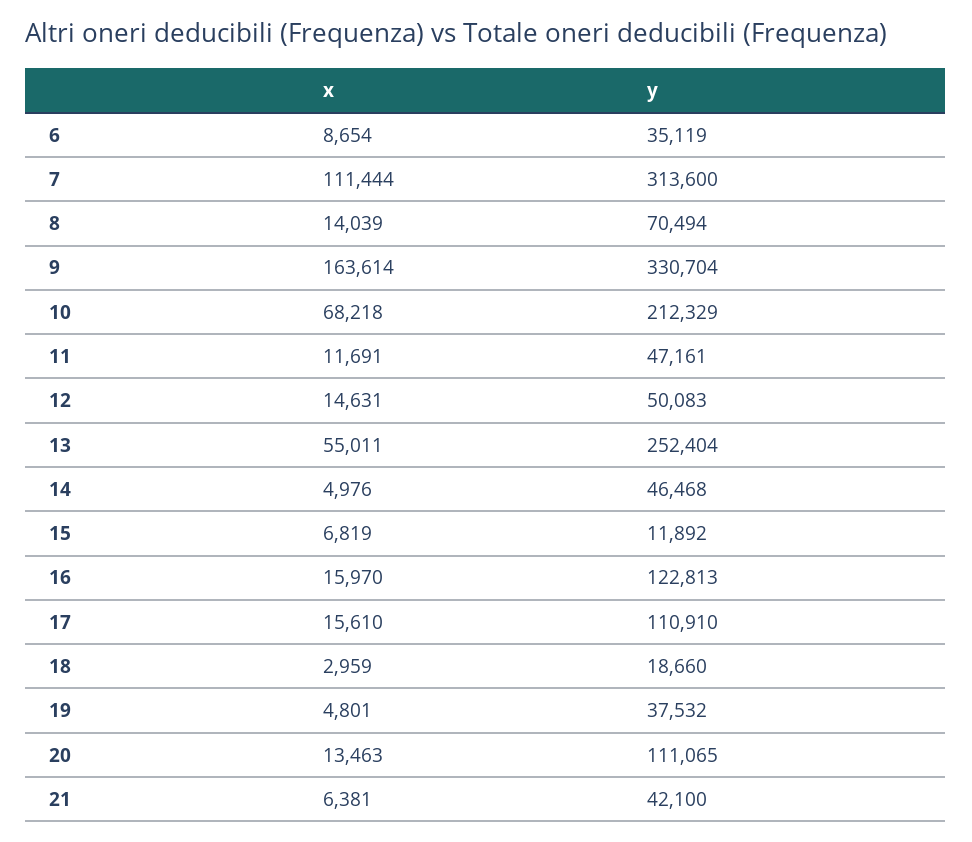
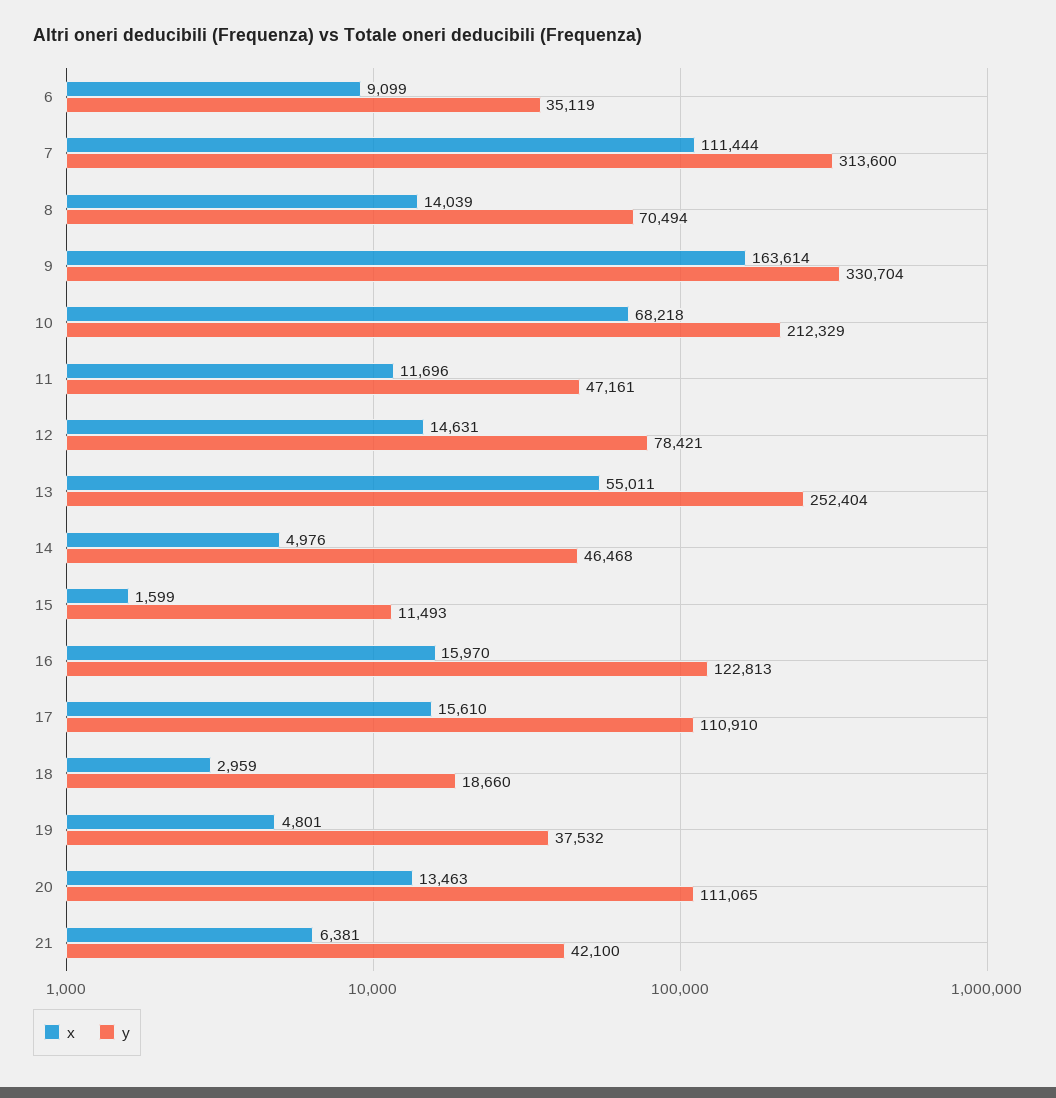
  {
    "x": {
-     "6": 8654,
+     "6": 9099,
      "7": 111444,
      "8": 14039,
      "9": 163614,
      "10": 68218,
-     "11": 11691,
+     "11": 11696,
      "12": 14631,
      "13": 55011,
      "14": 4976,
-     "15": 6819,
+     "15": 1599,
      "16": 15970,
      "17": 15610,
      "18": 2959,
      "19": 4801,
      "20": 13463,
      "21": 6381
    },
    "y": {
      "6": 35119,
      "7": 313600,
      "8": 70494,
      "9": 330704,
      "10": 212329,
      "11": 47161,
-     "12": 50083,
+     "12": 78421,
      "13": 252404,
      "14": 46468,
-     "15": 11892,
+     "15": 11493,
      "16": 122813,
      "17": 110910,
      "18": 18660,
      "19": 37532,
      "20": 111065,
      "21": 42100
    }
  }

